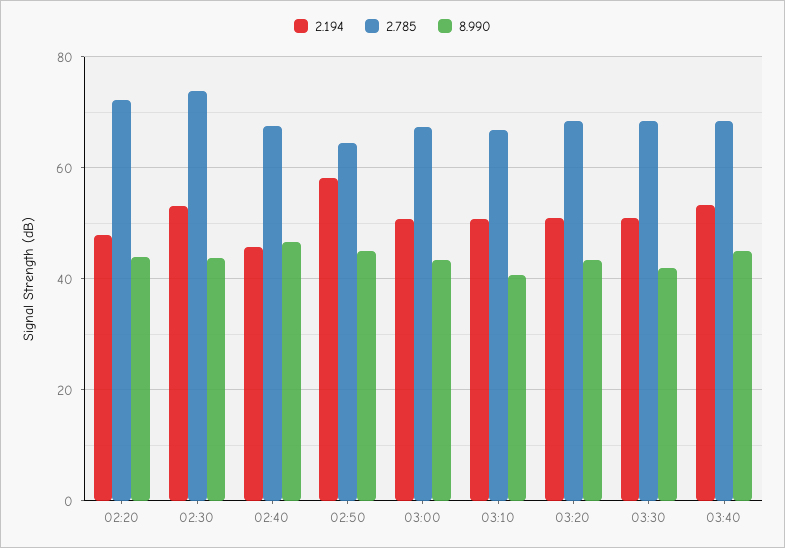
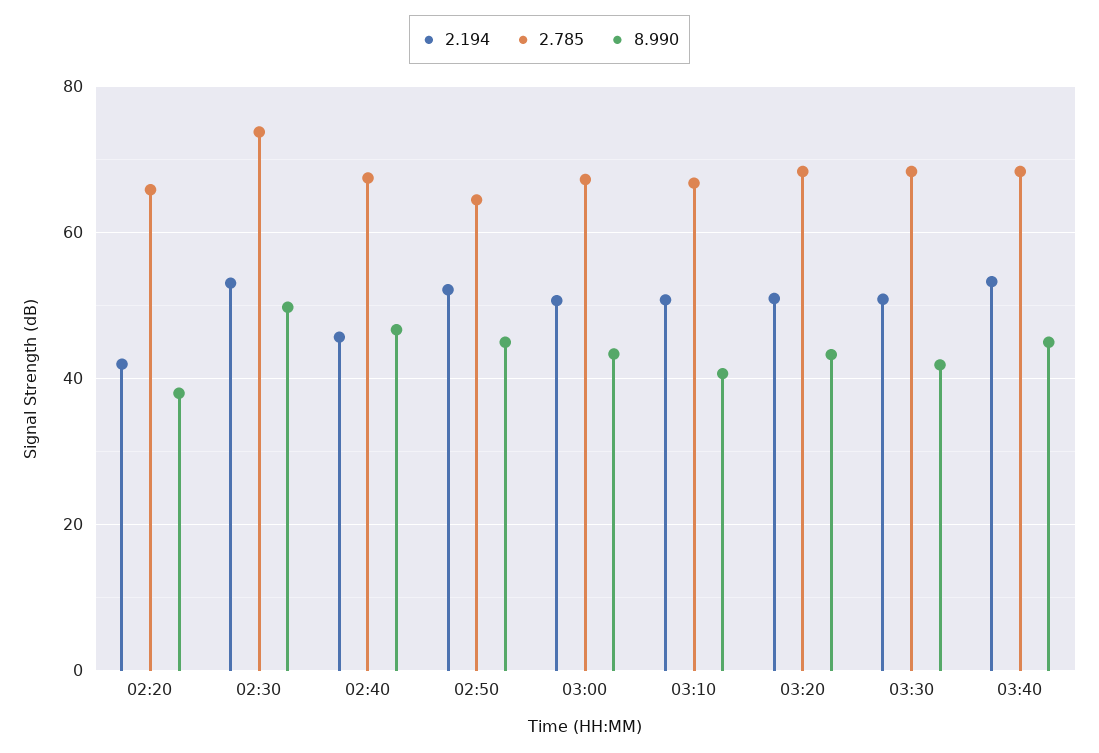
  {
    "2.194": {
-     "02:20": 48,
+     "02:20": 42,
      "02:30": 54,
      "02:40": 46,
-     "02:50": 58,
+     "02:50": 52,
      "03:00": 50,
      "03:10": 50,
      "03:20": 52,
      "03:30": 50,
      "03:40": 54
    },
    "2.785": {
-     "02:20": 72,
+     "02:20": 66,
      "02:30": 74,
      "02:40": 68,
      "02:50": 64,
      "03:00": 68,
      "03:10": 66,
      "03:20": 68,
      "03:30": 68,
      "03:40": 68
    },
    "8.990": {
-     "02:20": 44,
+     "02:20": 38,
-     "02:30": 44,
+     "02:30": 50,
      "02:40": 46,
      "02:50": 46,
      "03:00": 44,
      "03:10": 40,
      "03:20": 44,
      "03:30": 42,
      "03:40": 46
    }
  }

